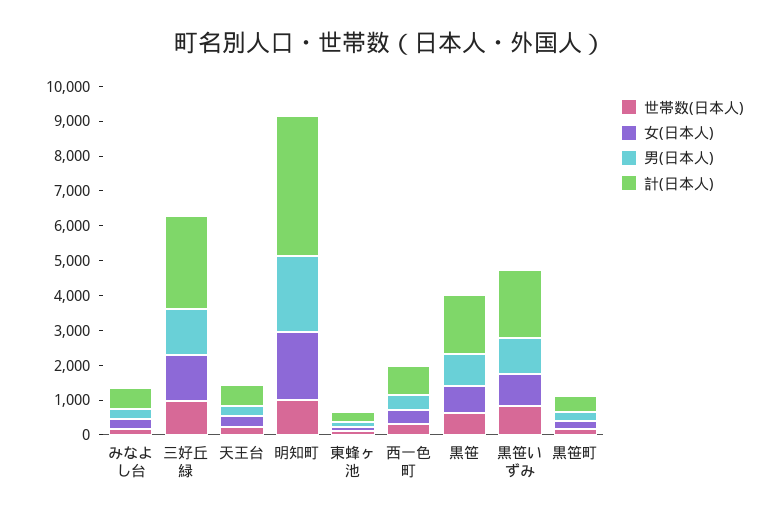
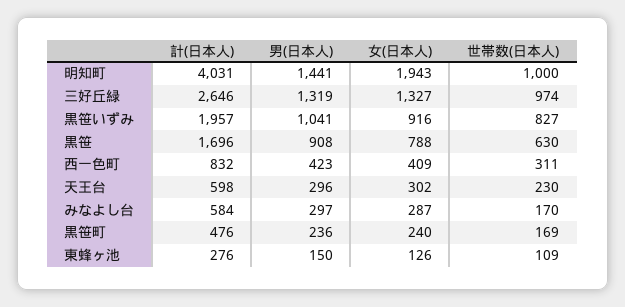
  {
    "世帯数(日本人)": {
      "みなよし台": 170,
      "三好丘緑": 974,
      "天王台": 230,
      "明知町": 1000,
      "東蜂ヶ池": 109,
      "西一色町": 311,
      "黒笹": 630,
      "黒笹いずみ": 827,
      "黒笹町": 169
    },
    "女(日本人)": {
      "みなよし台": 287,
      "三好丘緑": 1327,
      "天王台": 302,
      "明知町": 1943,
      "東蜂ヶ池": 126,
      "西一色町": 409,
      "黒笹": 788,
      "黒笹いずみ": 916,
      "黒笹町": 240
    },
    "男(日本人)": {
      "みなよし台": 297,
      "三好丘緑": 1319,
      "天王台": 296,
-     "明知町": 2250,
+     "明知町": 1441,
      "東蜂ヶ池": 150,
      "西一色町": 423,
      "黒笹": 908,
      "黒笹いずみ": 1041,
      "黒笹町": 236
    },
    "計(日本人)": {
      "みなよし台": 584,
      "三好丘緑": 2646,
      "天王台": 598,
      "明知町": 4031,
      "東蜂ヶ池": 276,
      "西一色町": 832,
      "黒笹": 1696,
      "黒笹いずみ": 1957,
      "黒笹町": 476
    }
  }

